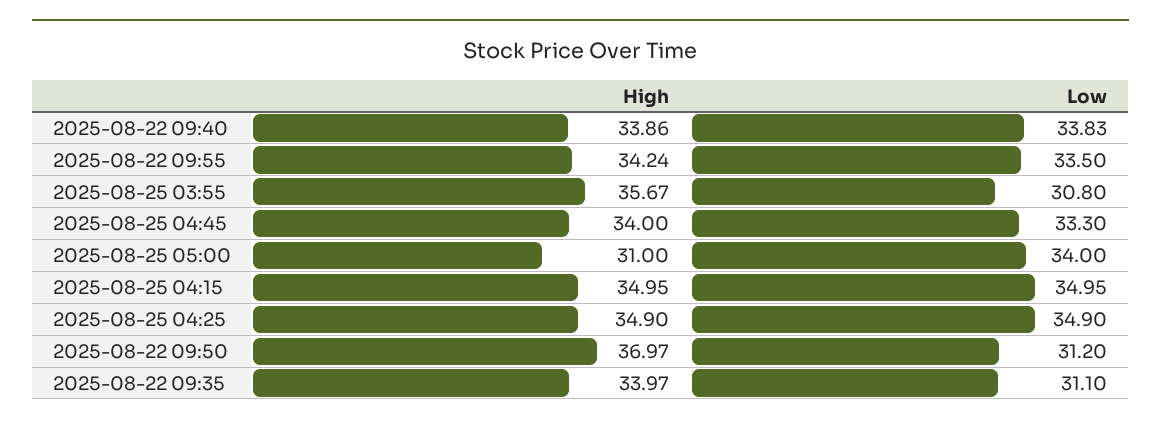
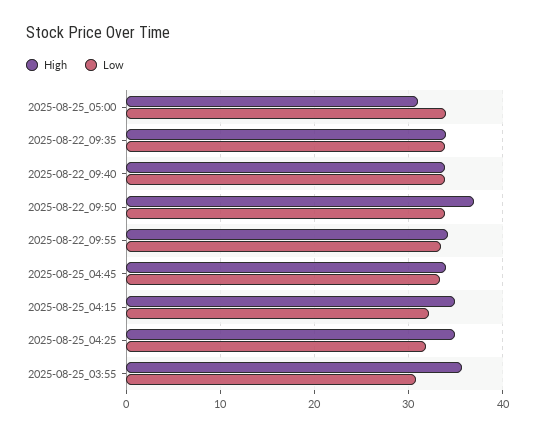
  {
    "High": {
      "2025-08-22 09:40": 33.86,
      "2025-08-22 09:55": 34.24,
      "2025-08-25 03:55": 35.67,
      "2025-08-25 04:45": 34,
      "2025-08-25 05:00": 31,
      "2025-08-25 04:15": 34.95,
      "2025-08-25 04:25": 34.9,
      "2025-08-22 09:50": 36.97,
      "2025-08-22 09:35": 33.97
    },
    "Low": {
      "2025-08-22 09:40": 33.83,
      "2025-08-22 09:55": 33.5,
      "2025-08-25 03:55": 30.8,
      "2025-08-25 04:45": 33.3,
      "2025-08-25 05:00": 34,
-     "2025-08-25 04:15": 34.95,
+     "2025-08-25 04:15": 32,
-     "2025-08-25 04:25": 34.9,
+     "2025-08-25 04:25": 32,
-     "2025-08-22 09:50": 31.2,
+     "2025-08-22 09:50": 34,
-     "2025-08-22 09:35": 31.1
+     "2025-08-22 09:35": 34
    }
  }

